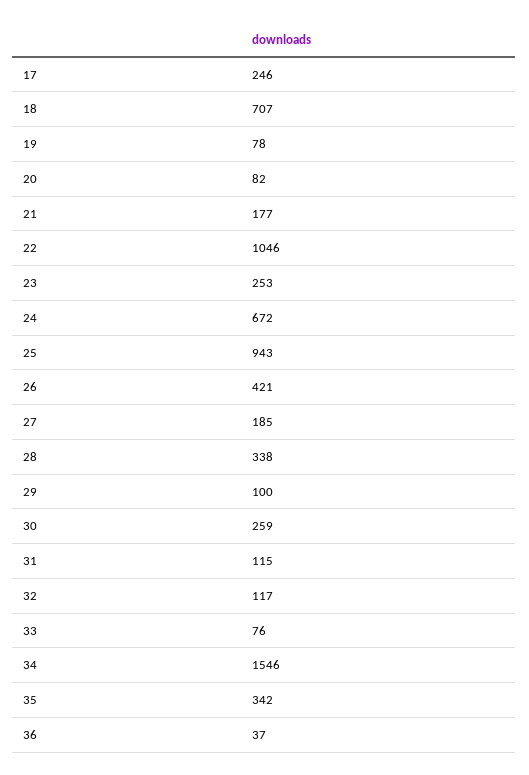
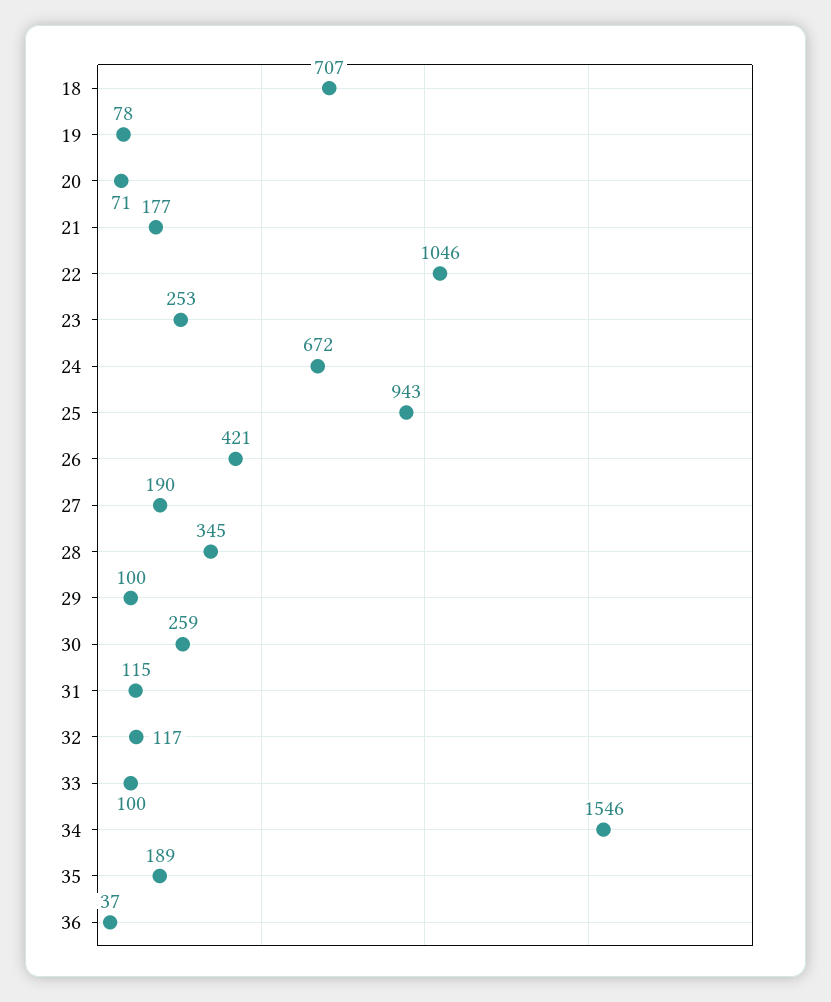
  {
-   "17": 246,
    "18": 707,
    "19": 78,
-   "20": 82,
+   "20": 71,
    "21": 177,
    "22": 1046,
    "23": 253,
    "24": 672,
    "25": 943,
    "26": 421,
-   "27": 185,
+   "27": 190,
-   "28": 338,
+   "28": 345,
    "29": 100,
    "30": 259,
    "31": 115,
    "32": 117,
-   "33": 76,
+   "33": 100,
    "34": 1546,
-   "35": 342,
+   "35": 189,
    "36": 37
  }

